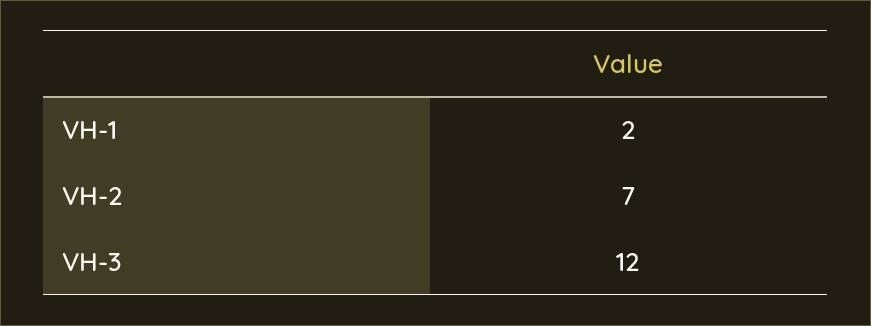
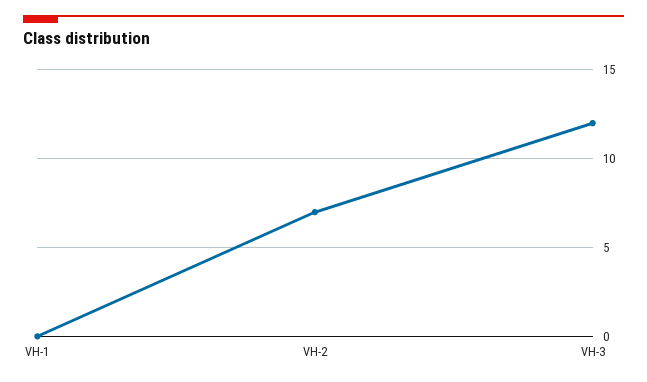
  {
-   "VH-1": 2,
+   "VH-1": 0,
    "VH-2": 7,
    "VH-3": 12
  }

